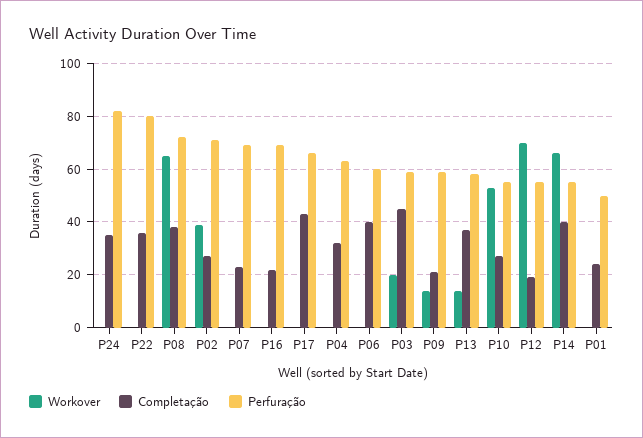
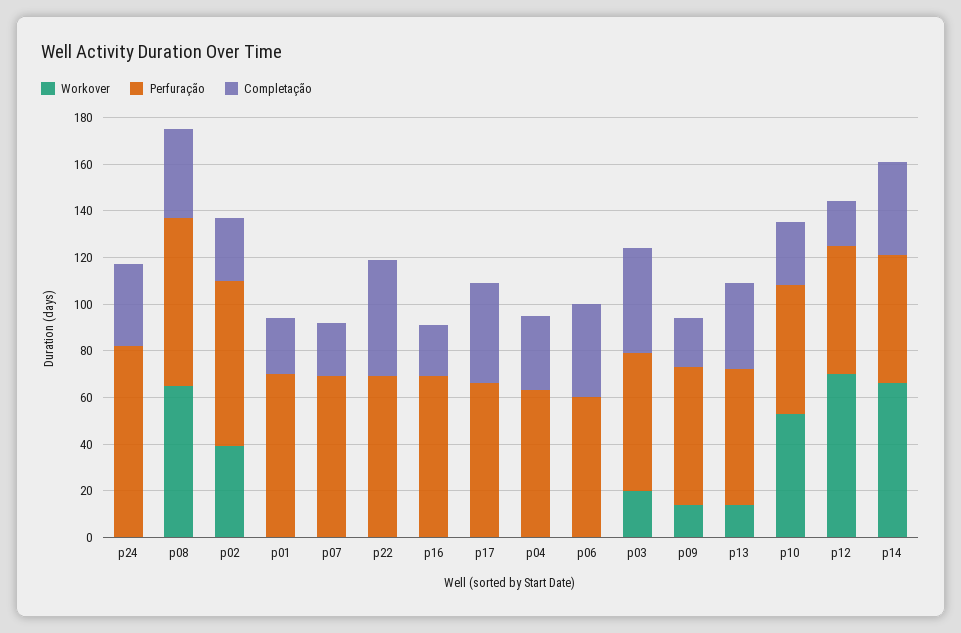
  {
    "Workover": {
      "P24": 0,
      "P22": 0,
      "P08": 65,
      "P02": 40,
      "P07": 0,
      "P16": 0,
      "P17": 0,
      "P04": 0,
      "P06": 0,
      "P03": 20,
      "P09": 15,
      "P13": 15,
      "P10": 55,
      "P12": 70,
      "P14": 65,
      "P01": 0
    },
    "Completação": {
      "P24": 35,
-     "P22": 35,
+     "P22": 50,
      "P08": 40,
      "P02": 25,
      "P07": 25,
      "P16": 20,
      "P17": 45,
      "P04": 30,
      "P06": 40,
      "P03": 45,
      "P09": 20,
      "P13": 35,
      "P10": 25,
      "P12": 20,
      "P14": 40,
      "P01": 25
    },
    "Perfuração": {
      "P24": 80,
-     "P22": 80,
+     "P22": 70,
      "P08": 70,
      "P02": 70,
      "P07": 70,
      "P16": 70,
      "P17": 65,
      "P04": 65,
      "P06": 60,
      "P03": 60,
      "P09": 60,
      "P13": 60,
      "P10": 55,
      "P12": 55,
      "P14": 55,
-     "P01": 50
+     "P01": 70
    }
  }

